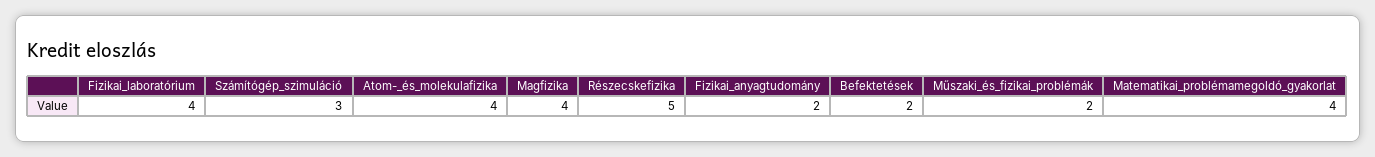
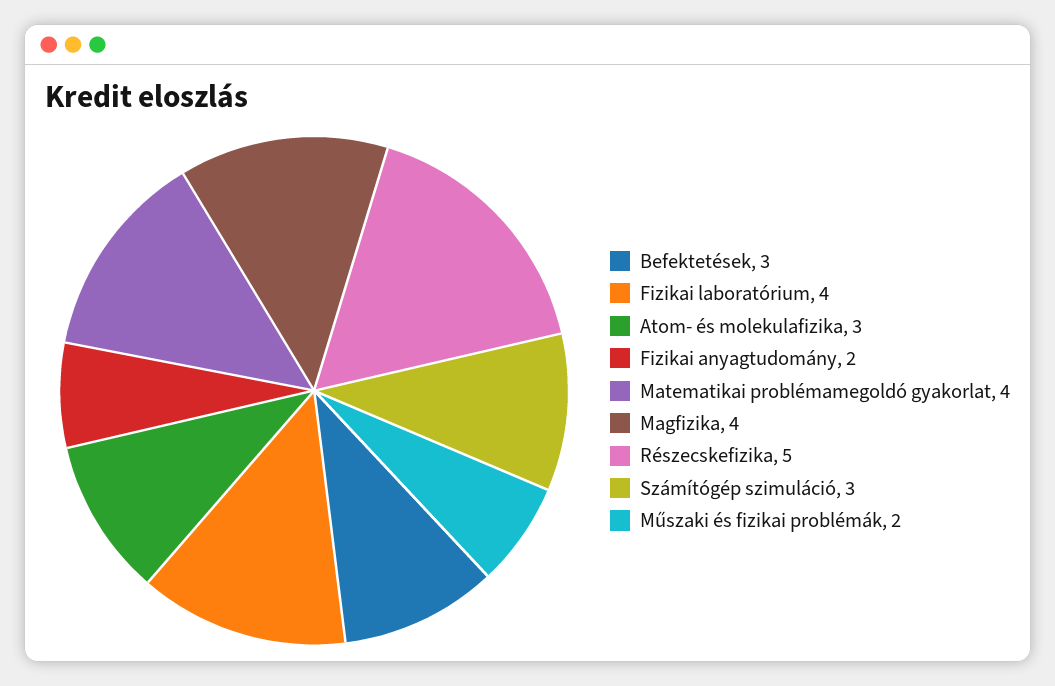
  {
    "Fizikai_laboratórium": 4,
    "Számítógép_szimuláció": 3,
-   "Atom-_és_molekulafizika": 4,
+   "Atom-_és_molekulafizika": 3,
    "Magfizika": 4,
    "Részecskefizika": 5,
    "Fizikai_anyagtudomány": 2,
-   "Befektetések": 2,
+   "Befektetések": 3,
    "Műszaki_és_fizikai_problémák": 2,
    "Matematikai_problémamegoldó_gyakorlat": 4
  }

